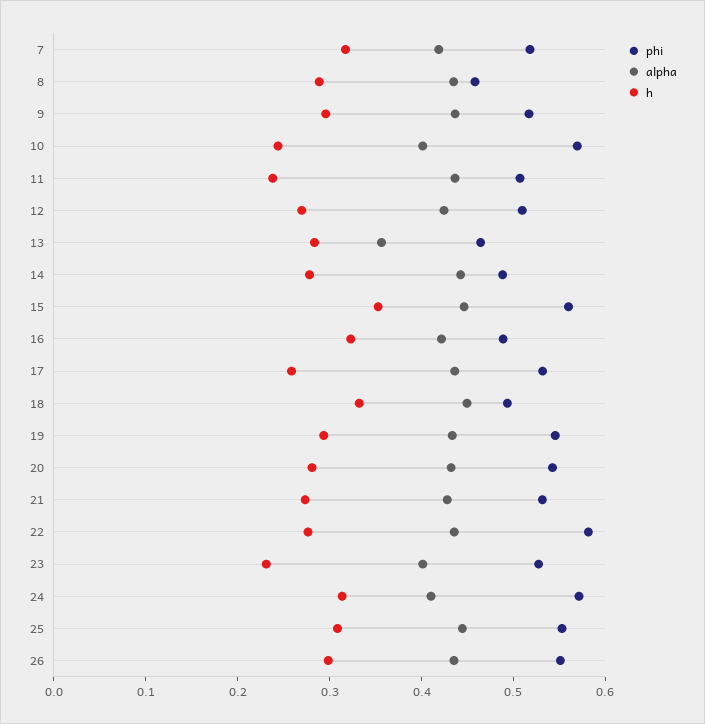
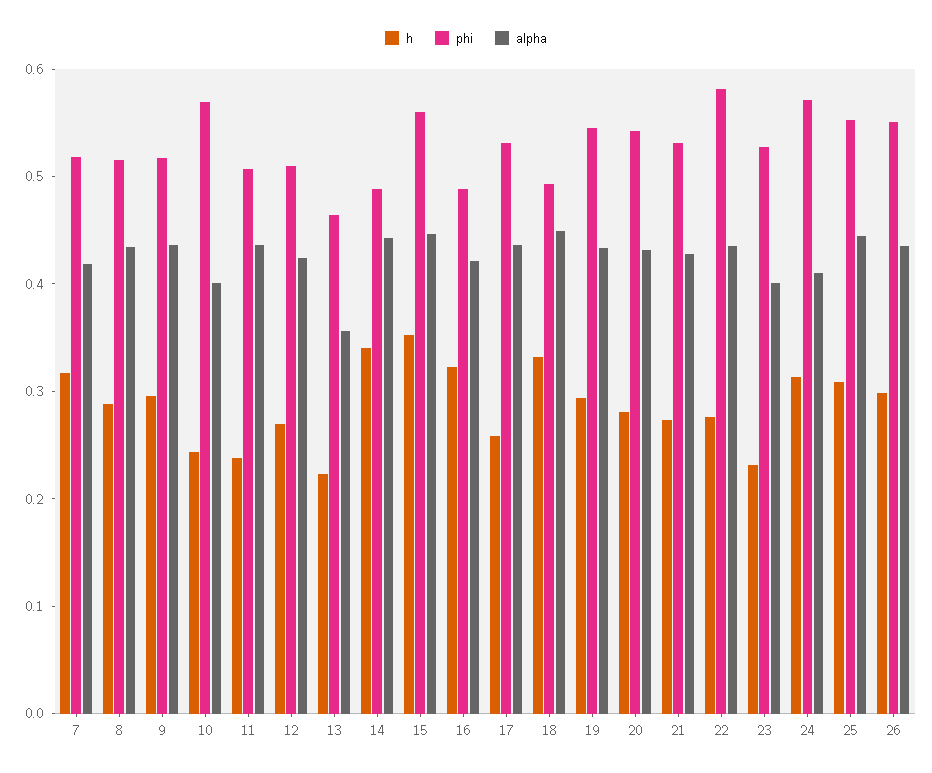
  {
    "phi": {
      "7": 0.52,
-     "8": 0.46,
+     "8": 0.52,
      "9": 0.52,
      "10": 0.56,
      "11": 0.5,
      "12": 0.5,
      "13": 0.46,
      "14": 0.48,
      "15": 0.56,
      "16": 0.48,
      "17": 0.54,
      "18": 0.5,
      "19": 0.54,
      "20": 0.54,
      "21": 0.54,
      "22": 0.58,
      "23": 0.52,
      "24": 0.58,
      "25": 0.56,
      "26": 0.56
    },
    "alpha": {
      "7": 0.42,
      "8": 0.44,
      "9": 0.44,
      "10": 0.4,
      "11": 0.44,
      "12": 0.42,
      "13": 0.36,
      "14": 0.44,
      "15": 0.44,
      "16": 0.42,
      "17": 0.44,
      "18": 0.44,
      "19": 0.44,
      "20": 0.44,
      "21": 0.42,
      "22": 0.44,
      "23": 0.4,
      "24": 0.42,
      "25": 0.44,
      "26": 0.44
    },
    "h": {
      "7": 0.32,
      "8": 0.28,
      "9": 0.3,
      "10": 0.24,
      "11": 0.24,
      "12": 0.26,
-     "13": 0.28,
+     "13": 0.22,
-     "14": 0.28,
+     "14": 0.34,
      "15": 0.36,
      "16": 0.32,
      "17": 0.26,
      "18": 0.34,
      "19": 0.3,
      "20": 0.28,
      "21": 0.28,
      "22": 0.28,
      "23": 0.24,
      "24": 0.32,
      "25": 0.3,
      "26": 0.3
    }
  }

